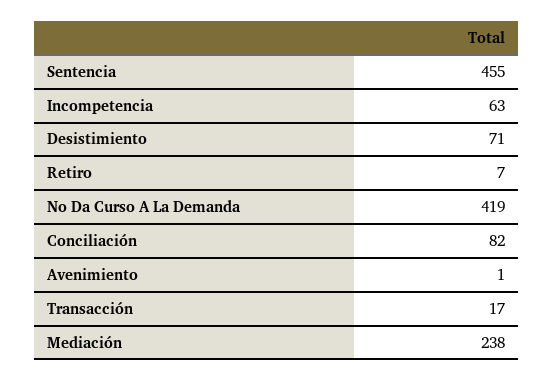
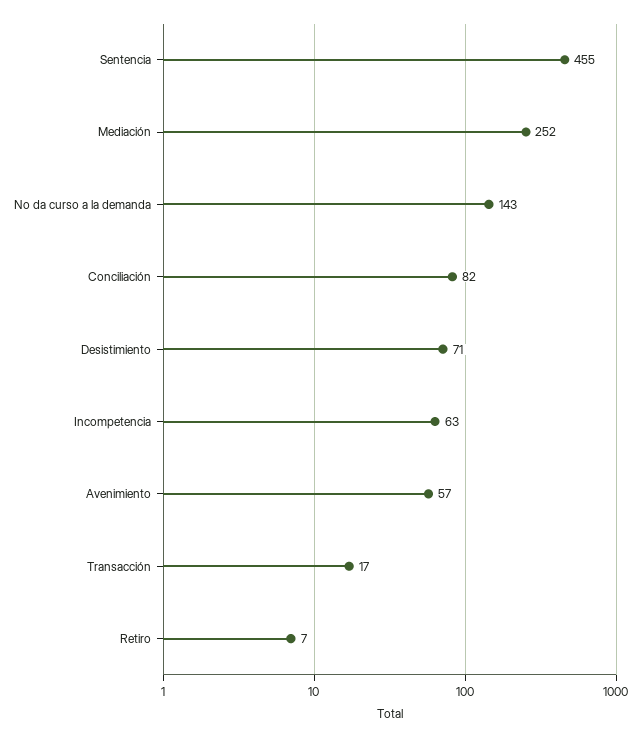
  {
    "Sentencia": 455,
    "Incompetencia": 63,
    "Desistimiento": 71,
    "Retiro": 7,
-   "No Da Curso A La Demanda": 419,
+   "No Da Curso A La Demanda": 143,
    "Conciliación": 82,
-   "Avenimiento": 1,
+   "Avenimiento": 57,
    "Transacción": 17,
-   "Mediación": 238
+   "Mediación": 252
  }

